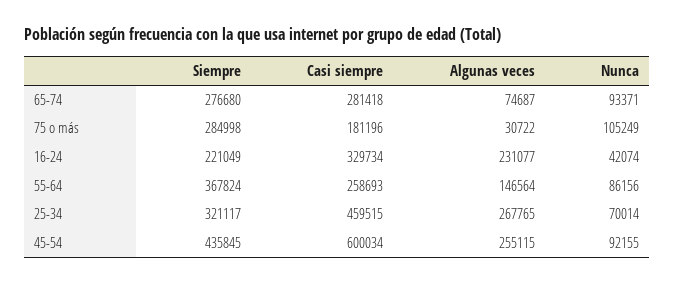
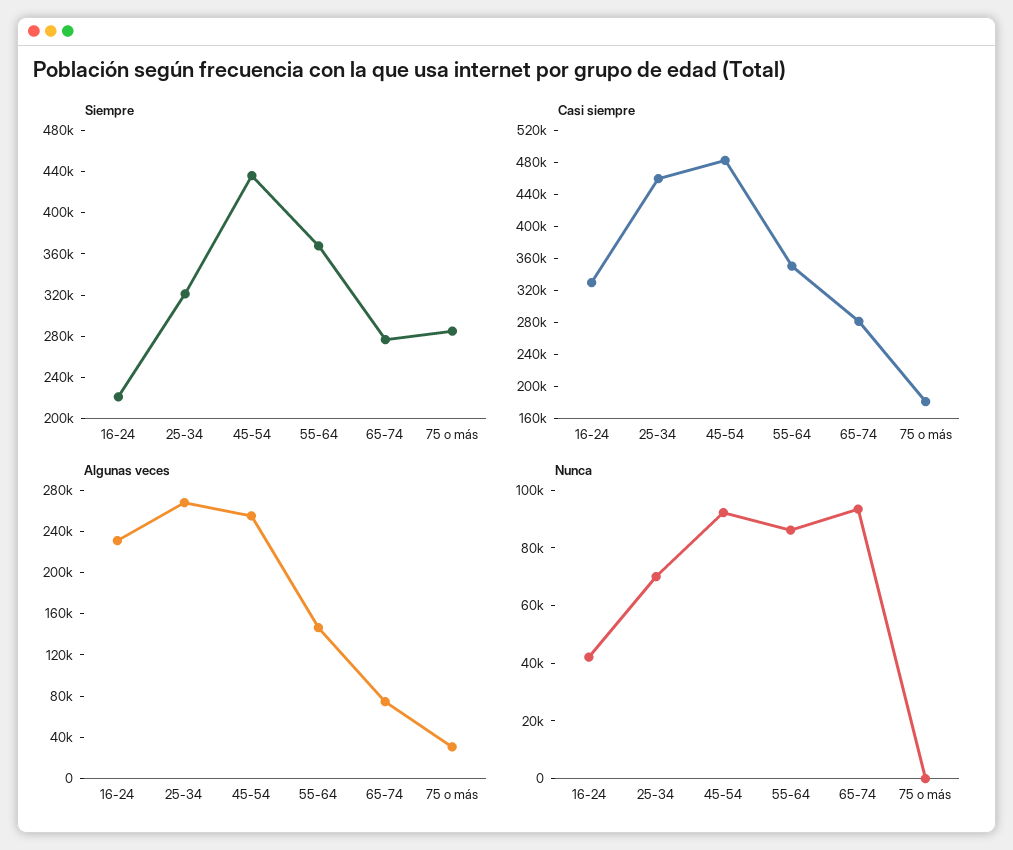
  {
    "Siempre": {
      "65-74": 276680,
      "75 o más": 284998,
      "16-24": 221049,
      "55-64": 367824,
      "25-34": 321117,
      "45-54": 435845
    },
    "Casi siempre": {
      "65-74": 281418,
      "75 o más": 181196,
      "16-24": 329734,
-     "55-64": 258693,
+     "55-64": 350000,
      "25-34": 459515,
-     "45-54": 600034
+     "45-54": 480000
    },
    "Algunas veces": {
      "65-74": 74687,
      "75 o más": 30722,
      "16-24": 231077,
      "55-64": 146564,
      "25-34": 267765,
      "45-54": 255115
    },
    "Nunca": {
      "65-74": 93371,
-     "75 o más": 105249,
+     "75 o más": 0,
      "16-24": 42074,
      "55-64": 86156,
      "25-34": 70014,
      "45-54": 92155
    }
  }

